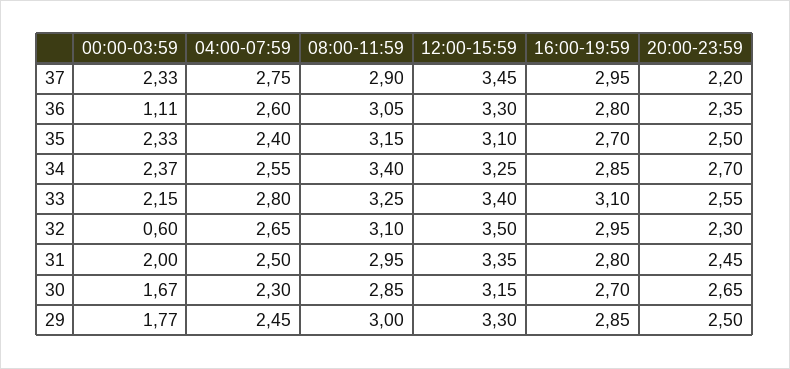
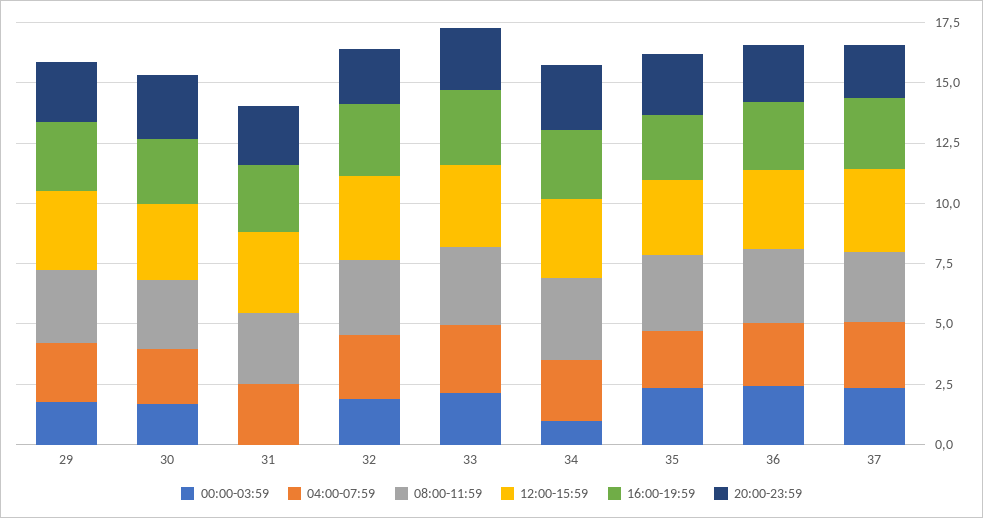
  {
    "00:00-03:59": {
      "37": 2.33,
-     "36": 1.11,
+     "36": 2.5,
      "35": 2.33,
-     "34": 2.37,
+     "34": 1,
      "33": 2.15,
-     "32": 0.6,
+     "32": 2,
-     "31": 2,
+     "31": 0,
      "30": 1.67,
      "29": 1.77
    },
    "04:00-07:59": {
      "37": 2.75,
      "36": 2.6,
      "35": 2.4,
      "34": 2.55,
      "33": 2.8,
      "32": 2.65,
      "31": 2.5,
      "30": 2.3,
      "29": 2.45
    },
    "08:00-11:59": {
      "37": 2.9,
      "36": 3.05,
      "35": 3.15,
      "34": 3.4,
      "33": 3.25,
      "32": 3.1,
      "31": 2.95,
      "30": 2.85,
      "29": 3
    },
    "12:00-15:59": {
      "37": 3.45,
      "36": 3.3,
      "35": 3.1,
      "34": 3.25,
      "33": 3.4,
      "32": 3.5,
      "31": 3.35,
      "30": 3.15,
      "29": 3.3
    },
    "16:00-19:59": {
      "37": 2.95,
      "36": 2.8,
      "35": 2.7,
      "34": 2.85,
      "33": 3.1,
      "32": 2.95,
      "31": 2.8,
      "30": 2.7,
      "29": 2.85
    },
    "20:00-23:59": {
      "37": 2.2,
      "36": 2.35,
      "35": 2.5,
      "34": 2.7,
      "33": 2.55,
      "32": 2.3,
      "31": 2.45,
      "30": 2.65,
      "29": 2.5
    }
  }

